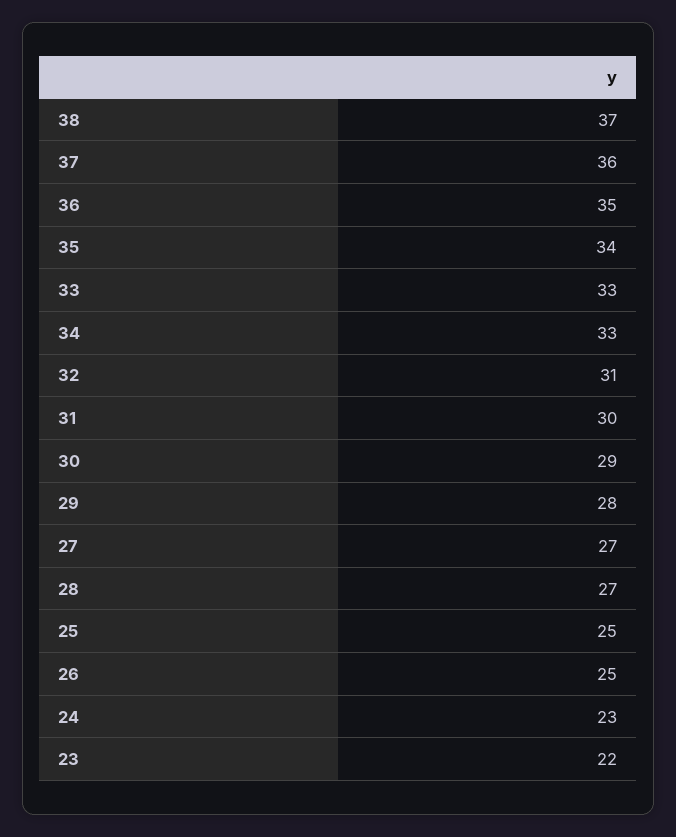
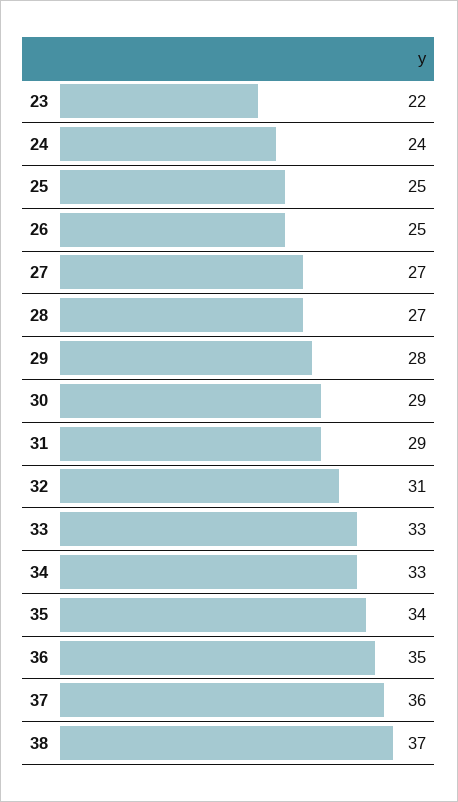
  {
    "38": 37,
    "37": 36,
    "36": 35,
    "35": 34,
    "33": 33,
    "34": 33,
    "32": 31,
-   "31": 30,
+   "31": 29,
    "30": 29,
    "29": 28,
    "27": 27,
    "28": 27,
    "25": 25,
    "26": 25,
-   "24": 23,
+   "24": 24,
    "23": 22
  }

